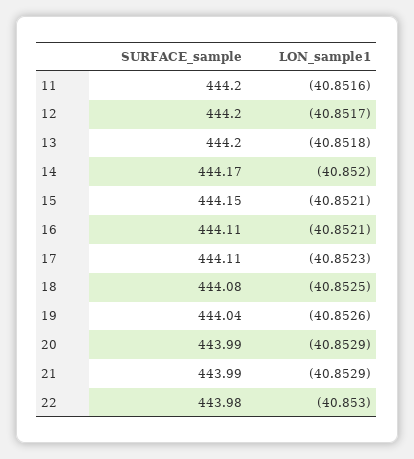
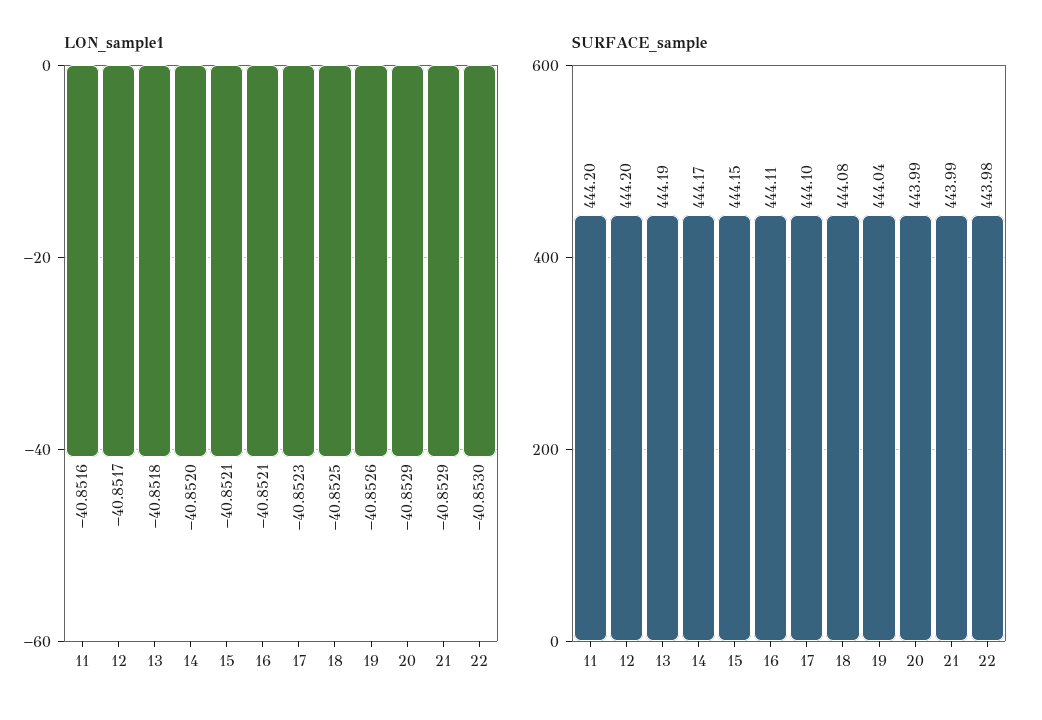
  {
    "SURFACE_sample": {
      "11": 444.2,
      "12": 444.2,
-     "13": 444.2,
+     "13": 444.19,
      "14": 444.17,
      "15": 444.15,
      "16": 444.11,
-     "17": 444.11,
+     "17": 444.1,
      "18": 444.08,
      "19": 444.04,
      "20": 443.99,
      "21": 443.99,
      "22": 443.98
    },
    "LON_sample1": {
      "11": -40.8516,
      "12": -40.8517,
      "13": -40.8518,
      "14": -40.852,
      "15": -40.8521,
      "16": -40.8521,
      "17": -40.8523,
      "18": -40.8525,
      "19": -40.8526,
      "20": -40.8529,
      "21": -40.8529,
      "22": -40.853
    }
  }

